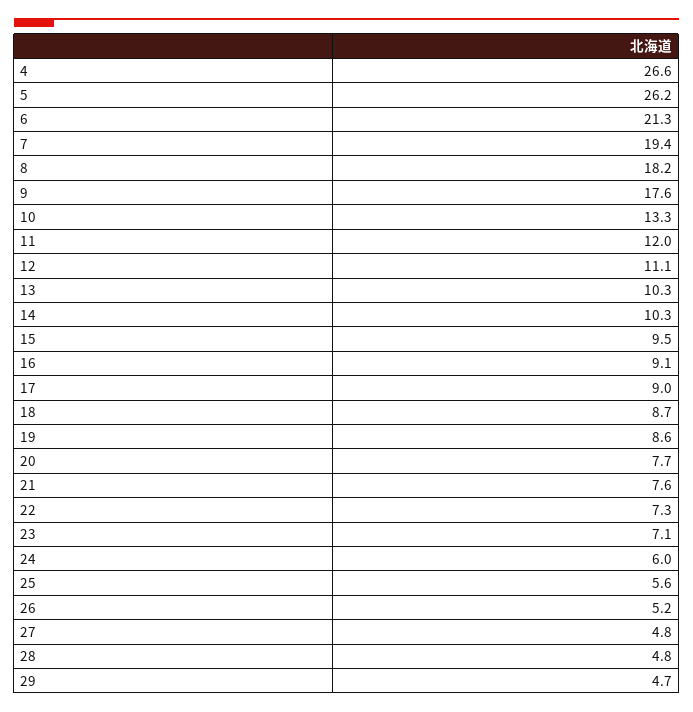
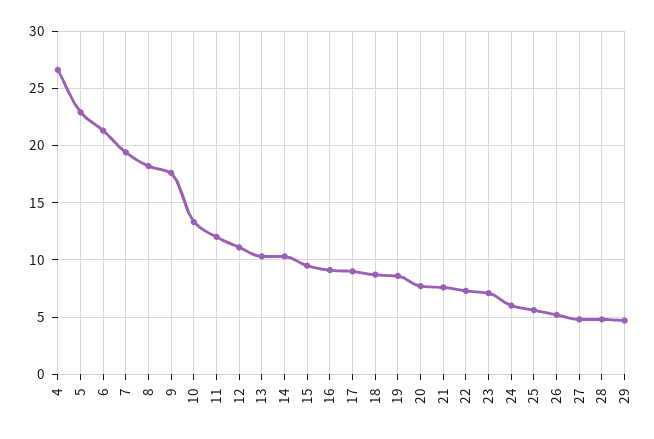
  {
    "4": 26.6,
-   "5": 26.2,
+   "5": 23,
    "6": 21.3,
    "7": 19.4,
    "8": 18.2,
    "9": 17.6,
    "10": 13.3,
    "11": 12,
    "12": 11.1,
    "13": 10.3,
    "14": 10.3,
    "15": 9.5,
    "16": 9.1,
    "17": 9,
    "18": 8.7,
    "19": 8.6,
    "20": 7.7,
    "21": 7.6,
    "22": 7.3,
    "23": 7.1,
    "24": 6,
    "25": 5.6,
    "26": 5.2,
    "27": 4.8,
    "28": 4.8,
    "29": 4.7
  }

